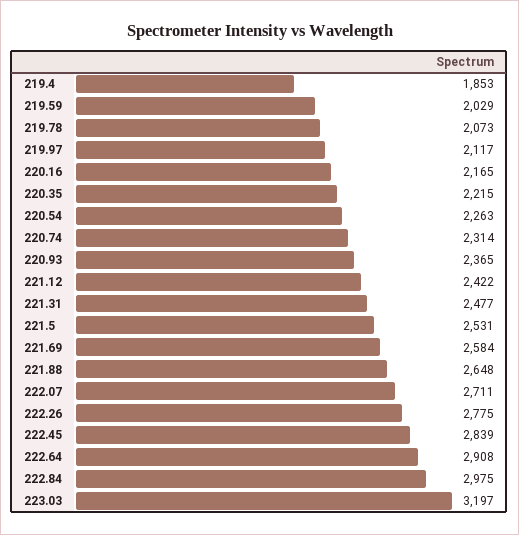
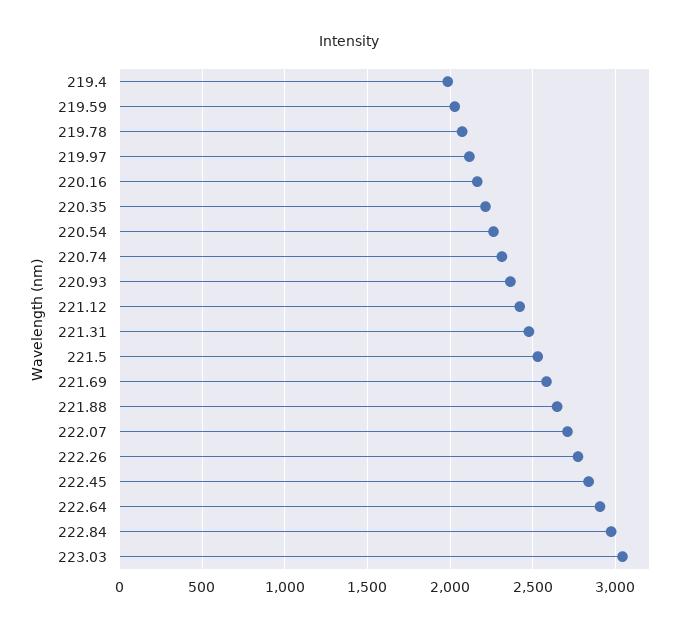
  {
-   "219.4": 1853,
+   "219.4": 2000,
    "219.59": 2029,
    "219.78": 2073,
    "219.97": 2117,
    "220.16": 2165,
    "220.35": 2215,
    "220.54": 2263,
    "220.74": 2314,
    "220.93": 2365,
    "221.12": 2422,
    "221.31": 2477,
    "221.5": 2531,
    "221.69": 2584,
    "221.88": 2648,
    "222.07": 2711,
    "222.26": 2775,
    "222.45": 2839,
    "222.64": 2908,
    "222.84": 2975,
-   "223.03": 3197
+   "223.03": 3050
  }

